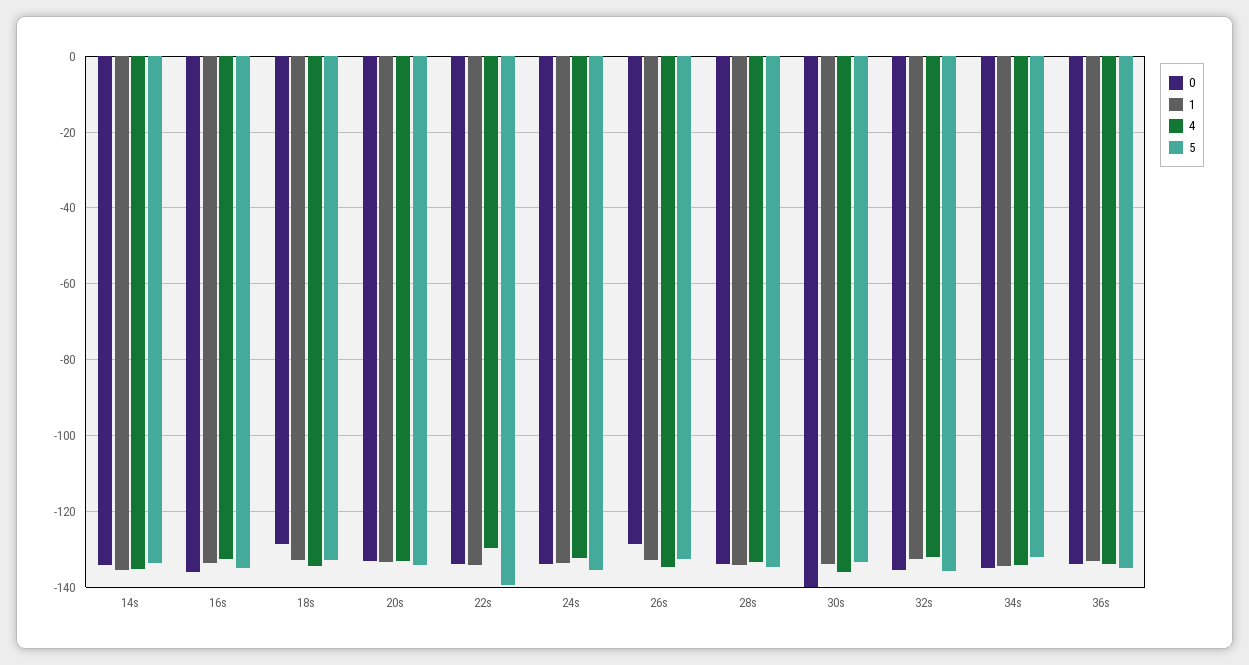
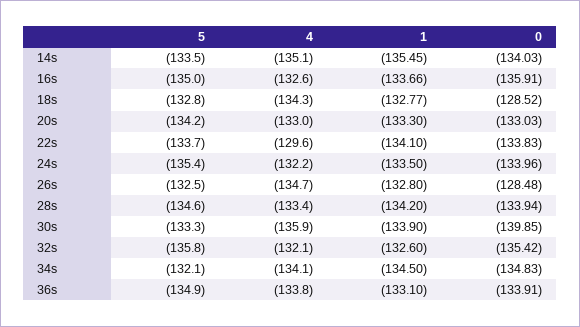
  {
    "0": {
      "14s": -134.03,
      "16s": -135.91,
      "18s": -128.52,
      "20s": -133.03,
      "22s": -133.83,
      "24s": -133.96,
      "26s": -128.48,
      "28s": -133.94,
      "30s": -139.85,
      "32s": -135.42,
      "34s": -134.83,
      "36s": -133.91
    },
    "1": {
      "14s": -135.45,
      "16s": -133.66,
      "18s": -132.77,
      "20s": -133.3,
      "22s": -134.1,
      "24s": -133.5,
      "26s": -132.8,
      "28s": -134.2,
      "30s": -133.9,
      "32s": -132.6,
      "34s": -134.5,
      "36s": -133.1
    },
    "4": {
      "14s": -135.1,
      "16s": -132.6,
      "18s": -134.3,
      "20s": -133,
      "22s": -129.6,
      "24s": -132.2,
      "26s": -134.7,
      "28s": -133.4,
      "30s": -135.9,
      "32s": -132.1,
      "34s": -134.1,
      "36s": -133.8
    },
    "5": {
      "14s": -133.5,
      "16s": -135,
      "18s": -132.8,
      "20s": -134.2,
-     "22s": -140,
+     "22s": -133.7,
      "24s": -135.4,
      "26s": -132.5,
      "28s": -134.6,
      "30s": -133.3,
      "32s": -135.8,
      "34s": -132.1,
      "36s": -134.9
    }
  }

